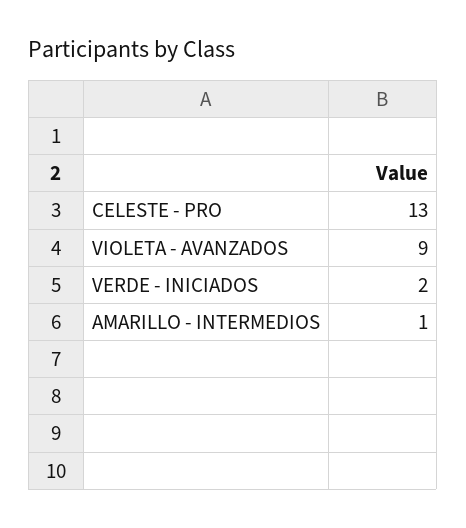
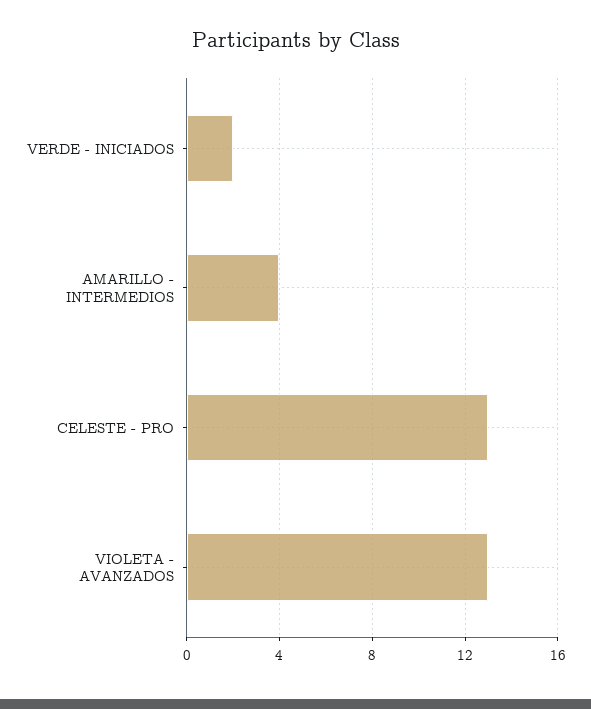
  {
    "CELESTE - PRO": 13,
-   "VIOLETA - AVANZADOS": 9,
+   "VIOLETA - AVANZADOS": 13,
    "VERDE - INICIADOS": 2,
-   "AMARILLO - INTERMEDIOS": 1
+   "AMARILLO - INTERMEDIOS": 4
  }

